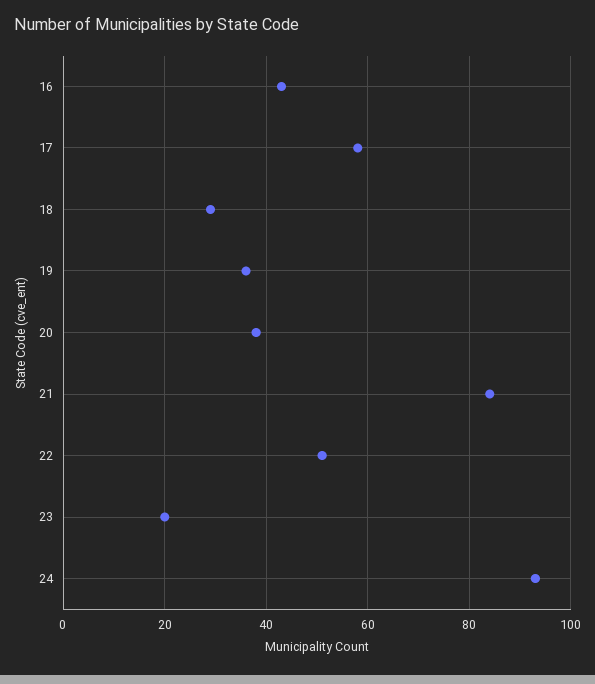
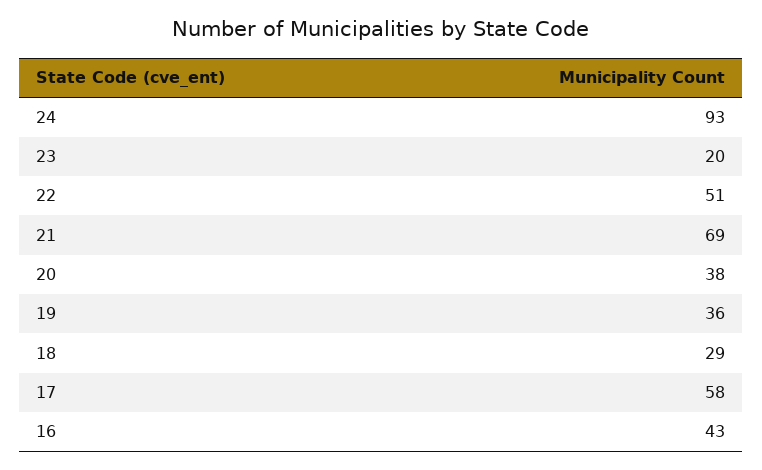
  {
    "16": 43,
    "17": 58,
    "18": 29,
    "19": 36,
    "20": 38,
-   "21": 85,
+   "21": 69,
    "22": 51,
    "23": 20,
    "24": 93
  }

